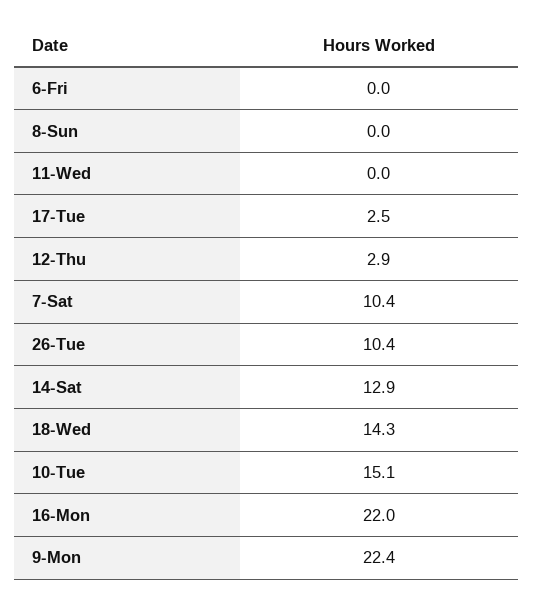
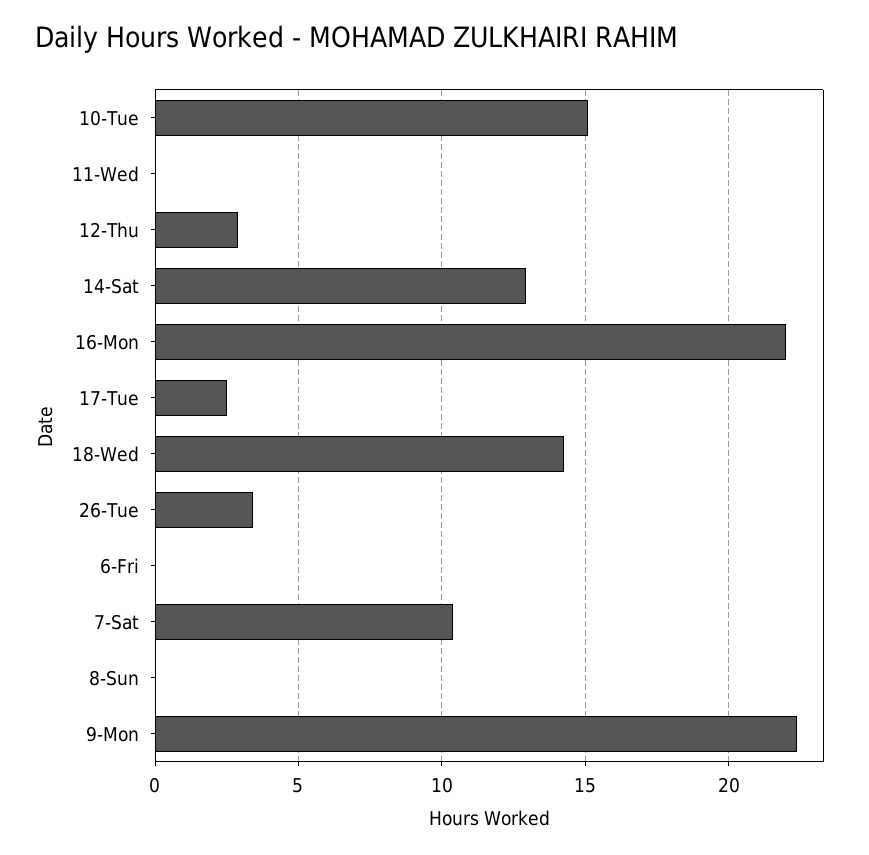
  {
    "6-Fri": 0,
    "8-Sun": 0,
    "11-Wed": 0,
    "17-Tue": 2.5,
    "12-Thu": 2.9,
    "7-Sat": 10.4,
-   "26-Tue": 10.4,
+   "26-Tue": 3.5,
    "14-Sat": 12.9,
    "18-Wed": 14.3,
    "10-Tue": 15.1,
    "16-Mon": 22,
    "9-Mon": 22.4
  }

